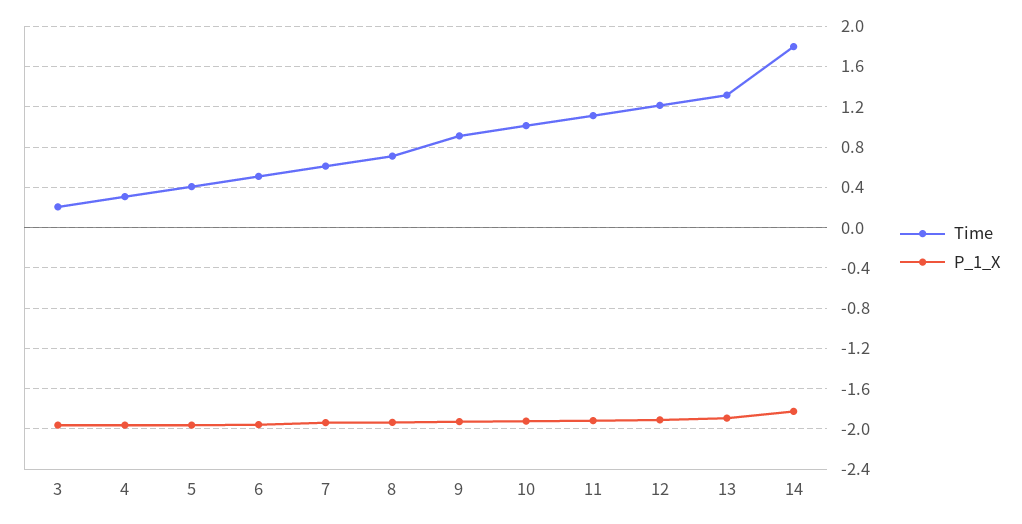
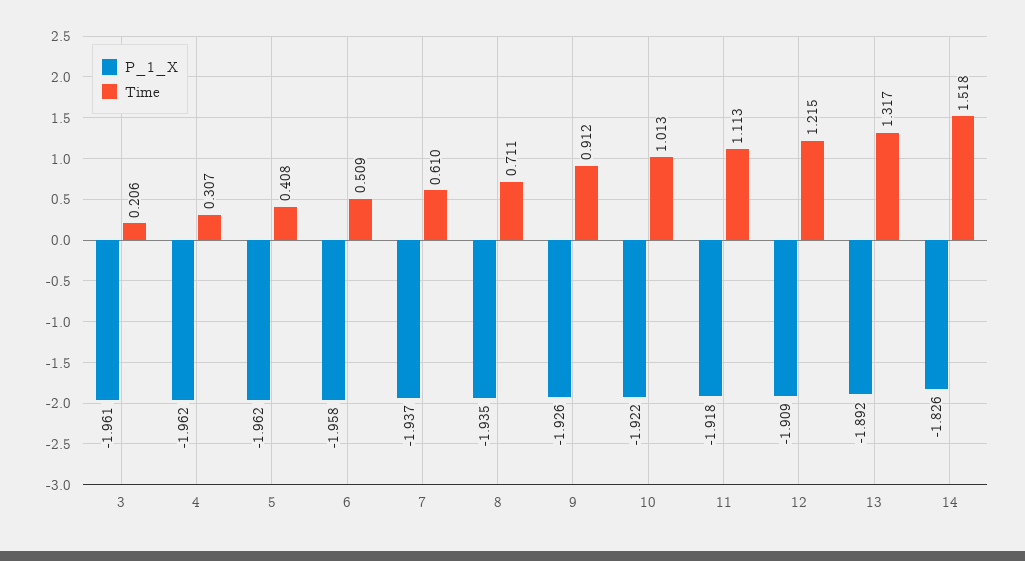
  {
    "Time": {
      "3": 0.206,
      "4": 0.307,
      "5": 0.408,
      "6": 0.509,
      "7": 0.61,
      "8": 0.711,
      "9": 0.912,
      "10": 1.013,
      "11": 1.113,
      "12": 1.215,
      "13": 1.317,
-     "14": 1.8
+     "14": 1.518
    },
    "P_1_X": {
      "3": -1.961,
      "4": -1.962,
      "5": -1.962,
      "6": -1.958,
      "7": -1.937,
      "8": -1.935,
      "9": -1.926,
      "10": -1.922,
      "11": -1.918,
      "12": -1.909,
      "13": -1.892,
      "14": -1.826
    }
  }

